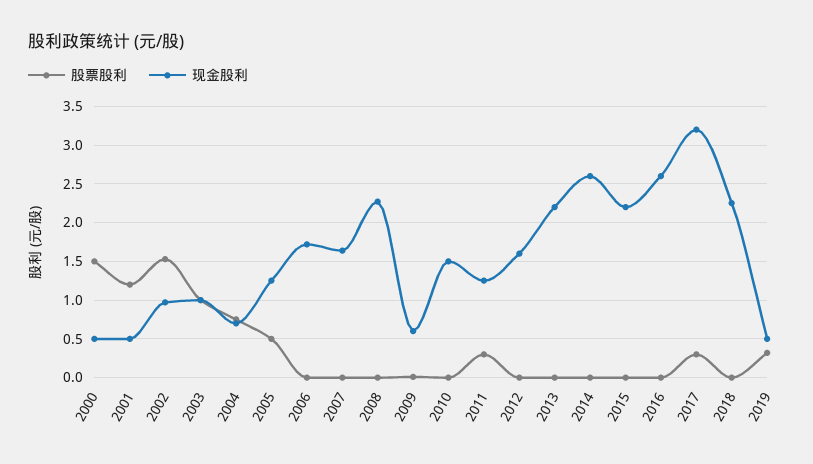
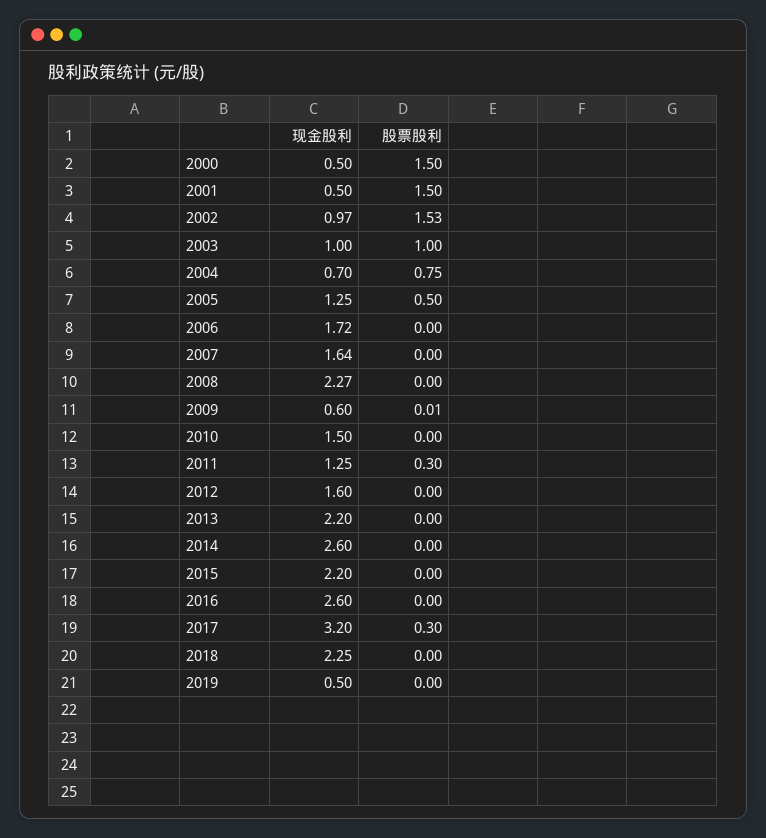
  {
    "股票股利": {
      "2000": 1.5,
-     "2001": 1.2,
+     "2001": 1.5,
      "2002": 1.53,
      "2003": 1,
      "2004": 0.75,
      "2005": 0.5,
      "2006": 0,
      "2007": 0,
      "2008": 0,
      "2009": 0.01,
      "2010": 0,
      "2011": 0.3,
      "2012": 0,
      "2013": 0,
      "2014": 0,
      "2015": 0,
      "2016": 0,
      "2017": 0.3,
      "2018": 0,
-     "2019": 0.3
+     "2019": 0
    },
    "现金股利": {
      "2000": 0.5,
      "2001": 0.5,
      "2002": 0.97,
      "2003": 1,
      "2004": 0.7,
      "2005": 1.25,
      "2006": 1.72,
      "2007": 1.64,
      "2008": 2.27,
      "2009": 0.6,
      "2010": 1.5,
      "2011": 1.25,
      "2012": 1.6,
      "2013": 2.2,
      "2014": 2.6,
      "2015": 2.2,
      "2016": 2.6,
      "2017": 3.2,
      "2018": 2.25,
      "2019": 0.5
    }
  }

